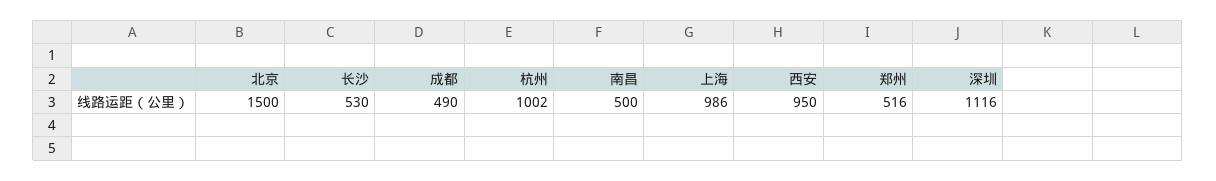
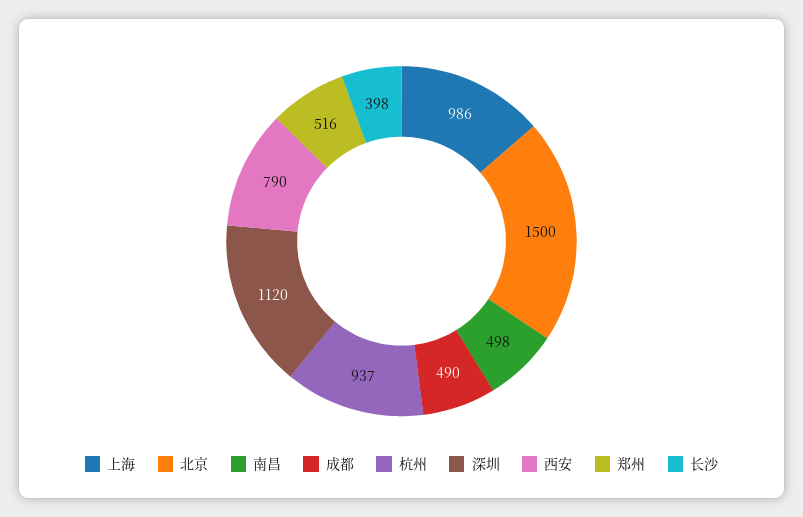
  {
    "北京": 1500,
-   "长沙": 530,
+   "长沙": 398,
    "成都": 490,
-   "杭州": 1002,
+   "杭州": 937,
-   "南昌": 500,
+   "南昌": 498,
    "上海": 986,
-   "西安": 950,
+   "西安": 790,
    "郑州": 516,
-   "深圳": 1116
+   "深圳": 1120
  }

